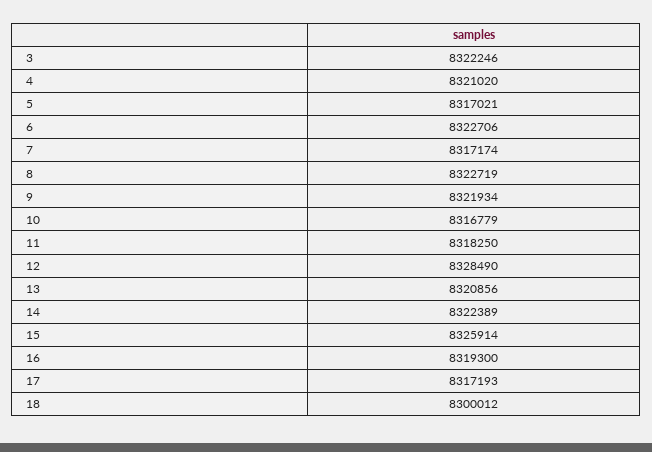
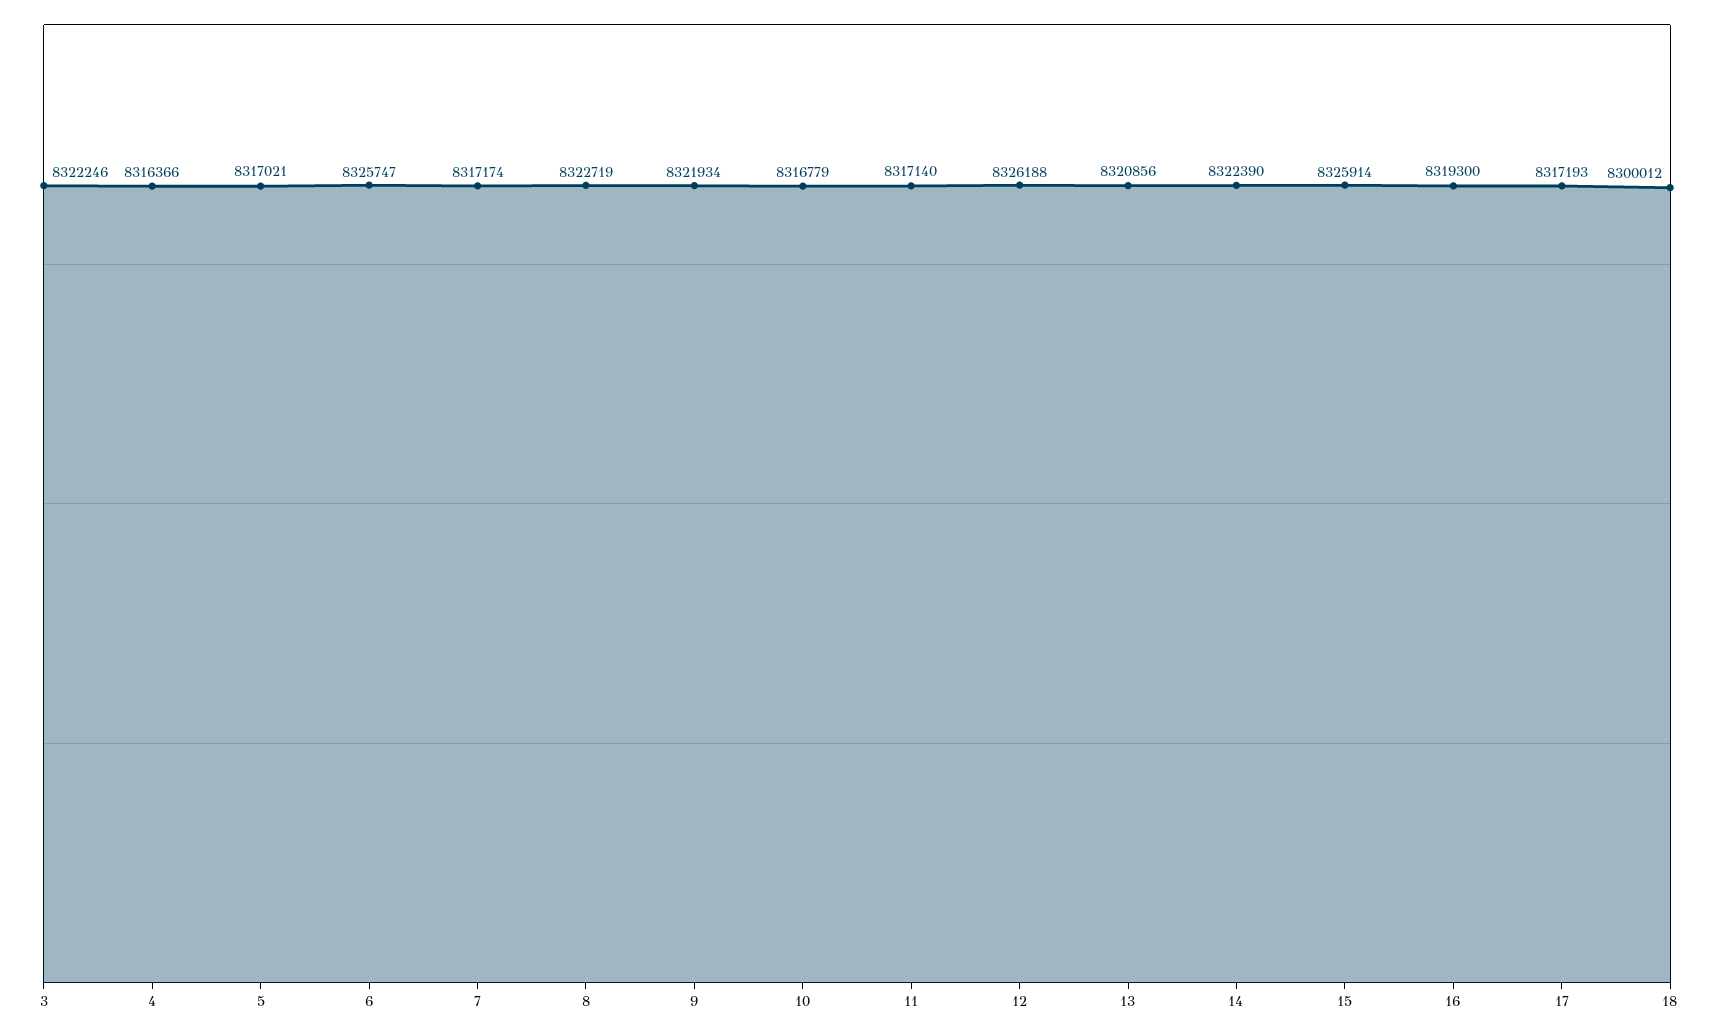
  {
    "3": 8322246,
-   "4": 8321020,
+   "4": 8316366,
    "5": 8317021,
-   "6": 8322706,
+   "6": 8325747,
    "7": 8317174,
    "8": 8322719,
    "9": 8321934,
    "10": 8316779,
-   "11": 8318250,
+   "11": 8317140,
-   "12": 8328490,
+   "12": 8326188,
    "13": 8320856,
-   "14": 8322389,
+   "14": 8322390,
    "15": 8325914,
    "16": 8319300,
    "17": 8317193,
    "18": 8300012
  }

